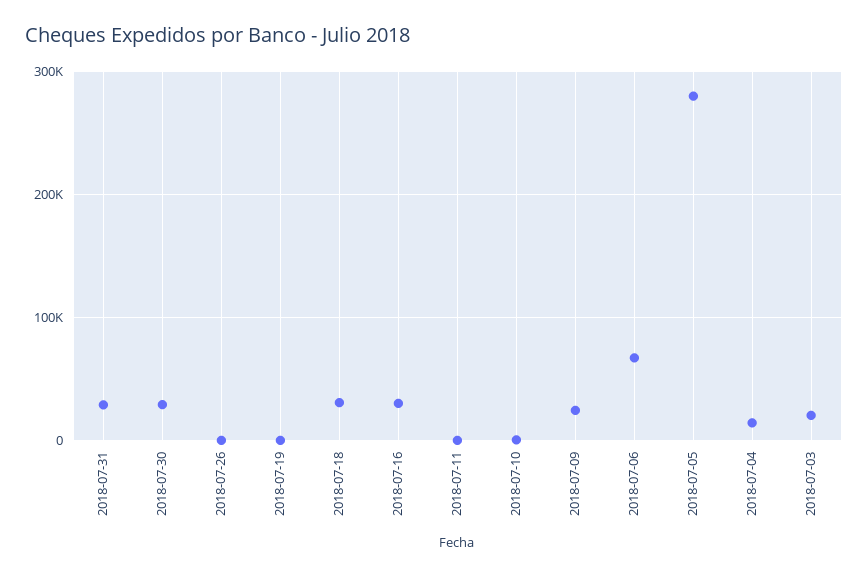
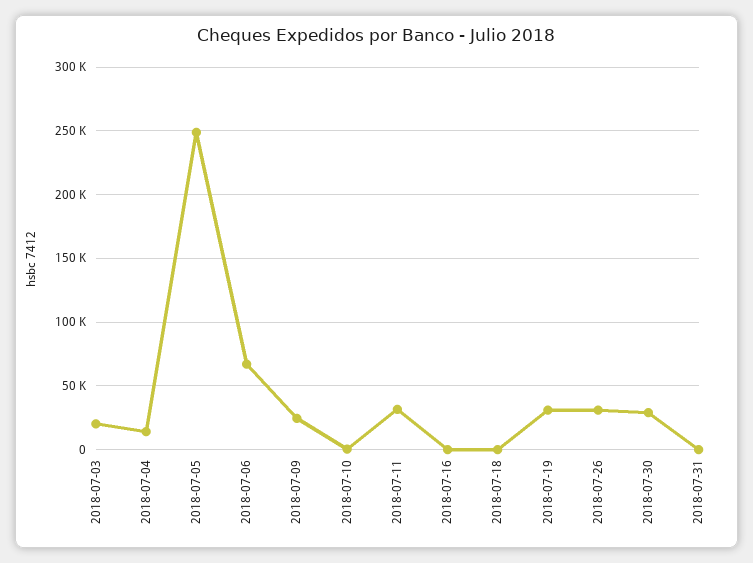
  {
-   "2018-07-31": 30000,
+   "2018-07-31": 0,
    "2018-07-30": 30000,
-   "2018-07-26": 0,
+   "2018-07-26": 30000,
-   "2018-07-19": 0,
+   "2018-07-19": 30000,
-   "2018-07-18": 30000,
+   "2018-07-18": 0,
-   "2018-07-16": 30000,
+   "2018-07-16": 0,
-   "2018-07-11": 0,
+   "2018-07-11": 30000,
    "2018-07-10": 0,
    "2018-07-09": 25000,
    "2018-07-06": 65000,
-   "2018-07-05": 280000,
+   "2018-07-05": 250000,
    "2018-07-04": 15000,
    "2018-07-03": 20000
  }

